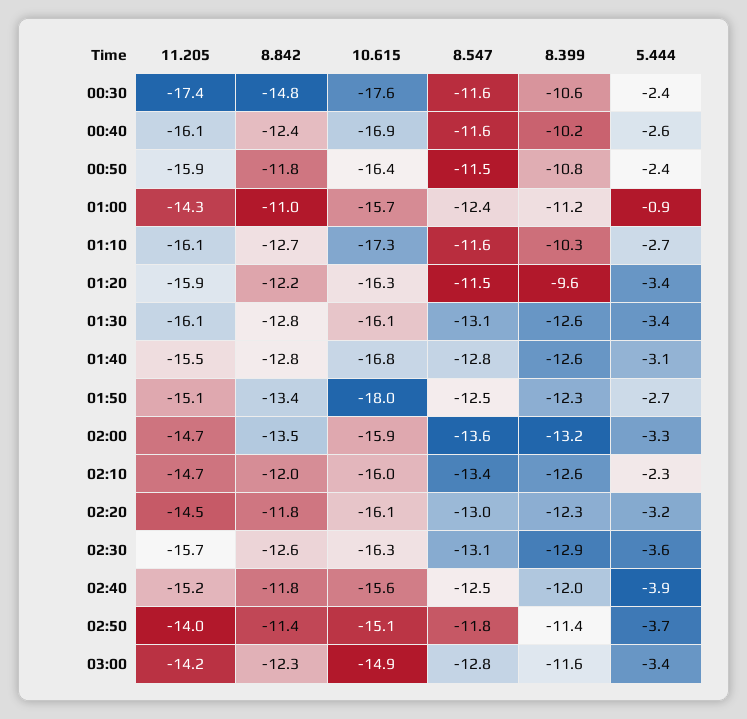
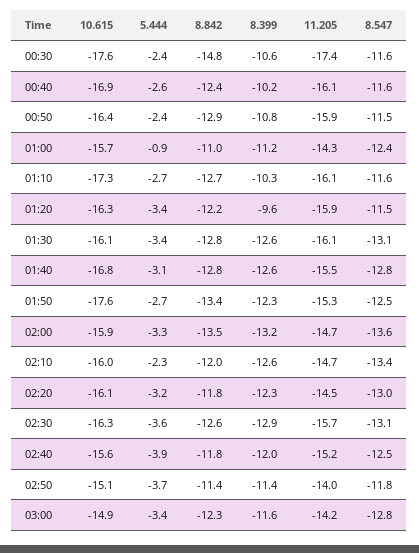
  {
    "11.205": {
      "00:30": -17.4,
      "00:40": -16.1,
      "00:50": -15.9,
      "01:00": -14.3,
      "01:10": -16.1,
      "01:20": -15.9,
      "01:30": -16.1,
      "01:40": -15.5,
-     "01:50": -15.1,
+     "01:50": -15.3,
      "02:00": -14.7,
      "02:10": -14.7,
      "02:20": -14.5,
      "02:30": -15.7,
      "02:40": -15.2,
      "02:50": -14,
      "03:00": -14.2
    },
    "8.842": {
      "00:30": -14.8,
      "00:40": -12.4,
-     "00:50": -11.8,
+     "00:50": -12.9,
      "01:00": -11,
      "01:10": -12.7,
      "01:20": -12.2,
      "01:30": -12.8,
      "01:40": -12.8,
      "01:50": -13.4,
      "02:00": -13.5,
      "02:10": -12,
      "02:20": -11.8,
      "02:30": -12.6,
      "02:40": -11.8,
      "02:50": -11.4,
      "03:00": -12.3
    },
    "10.615": {
      "00:30": -17.6,
      "00:40": -16.9,
      "00:50": -16.4,
      "01:00": -15.7,
      "01:10": -17.3,
      "01:20": -16.3,
      "01:30": -16.1,
      "01:40": -16.8,
-     "01:50": -18,
+     "01:50": -17.6,
      "02:00": -15.9,
      "02:10": -16,
      "02:20": -16.1,
      "02:30": -16.3,
      "02:40": -15.6,
      "02:50": -15.1,
      "03:00": -14.9
    },
    "8.547": {
      "00:30": -11.6,
      "00:40": -11.6,
      "00:50": -11.5,
      "01:00": -12.4,
      "01:10": -11.6,
      "01:20": -11.5,
      "01:30": -13.1,
      "01:40": -12.8,
      "01:50": -12.5,
      "02:00": -13.6,
      "02:10": -13.4,
      "02:20": -13,
      "02:30": -13.1,
      "02:40": -12.5,
      "02:50": -11.8,
      "03:00": -12.8
    },
    "8.399": {
      "00:30": -10.6,
      "00:40": -10.2,
      "00:50": -10.8,
      "01:00": -11.2,
      "01:10": -10.3,
      "01:20": -9.6,
      "01:30": -12.6,
      "01:40": -12.6,
      "01:50": -12.3,
      "02:00": -13.2,
      "02:10": -12.6,
      "02:20": -12.3,
      "02:30": -12.9,
      "02:40": -12,
      "02:50": -11.4,
      "03:00": -11.6
    },
    "5.444": {
      "00:30": -2.4,
      "00:40": -2.6,
      "00:50": -2.4,
      "01:00": -0.9,
      "01:10": -2.7,
      "01:20": -3.4,
      "01:30": -3.4,
      "01:40": -3.1,
      "01:50": -2.7,
      "02:00": -3.3,
      "02:10": -2.3,
      "02:20": -3.2,
      "02:30": -3.6,
      "02:40": -3.9,
      "02:50": -3.7,
      "03:00": -3.4
    }
  }

